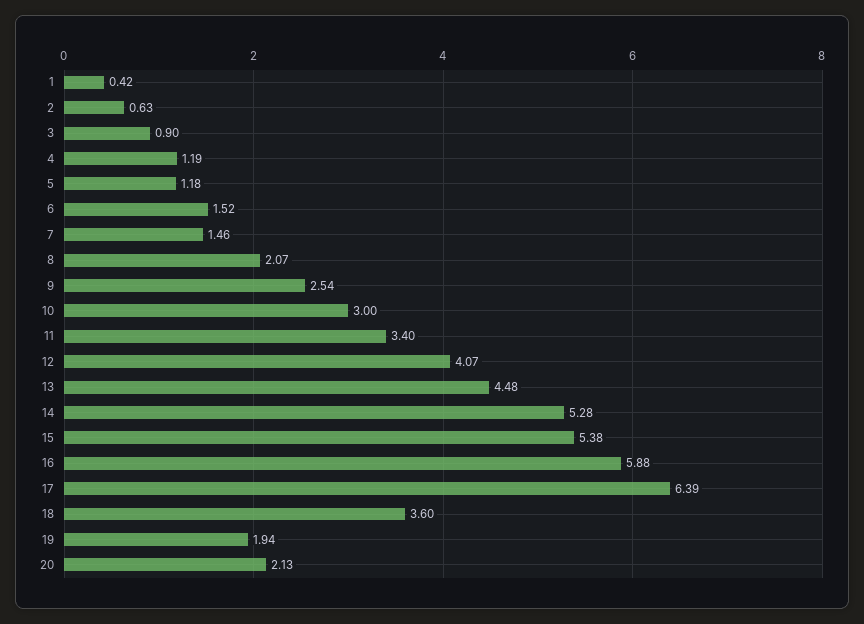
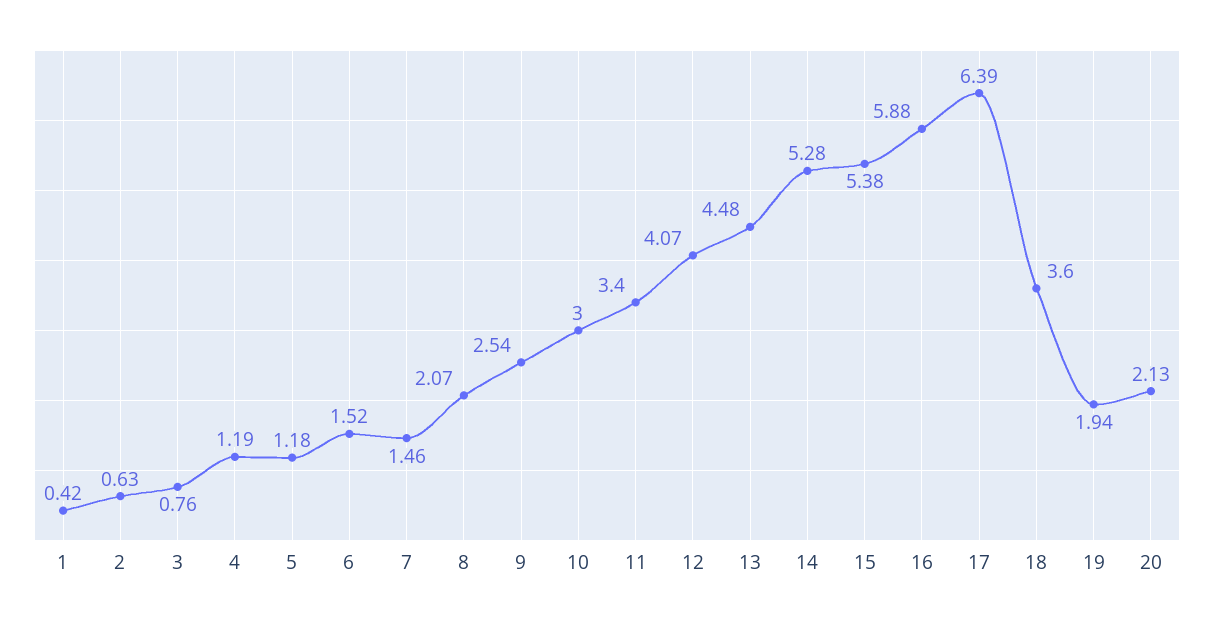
  {
    "1": 0.42,
    "2": 0.63,
-   "3": 0.9,
+   "3": 0.76,
    "4": 1.19,
    "5": 1.18,
    "6": 1.52,
    "7": 1.46,
    "8": 2.07,
    "9": 2.54,
    "10": 3,
    "11": 3.4,
    "12": 4.07,
    "13": 4.48,
    "14": 5.28,
    "15": 5.38,
    "16": 5.88,
    "17": 6.39,
    "18": 3.6,
    "19": 1.94,
    "20": 2.13
  }

